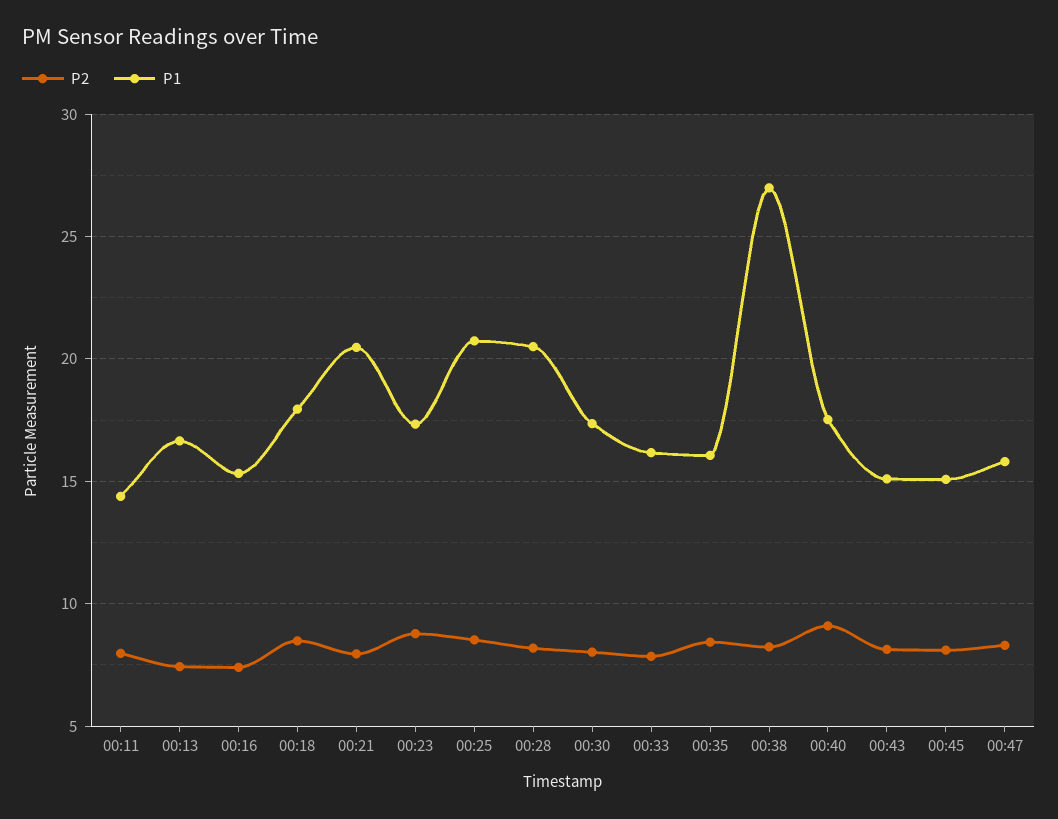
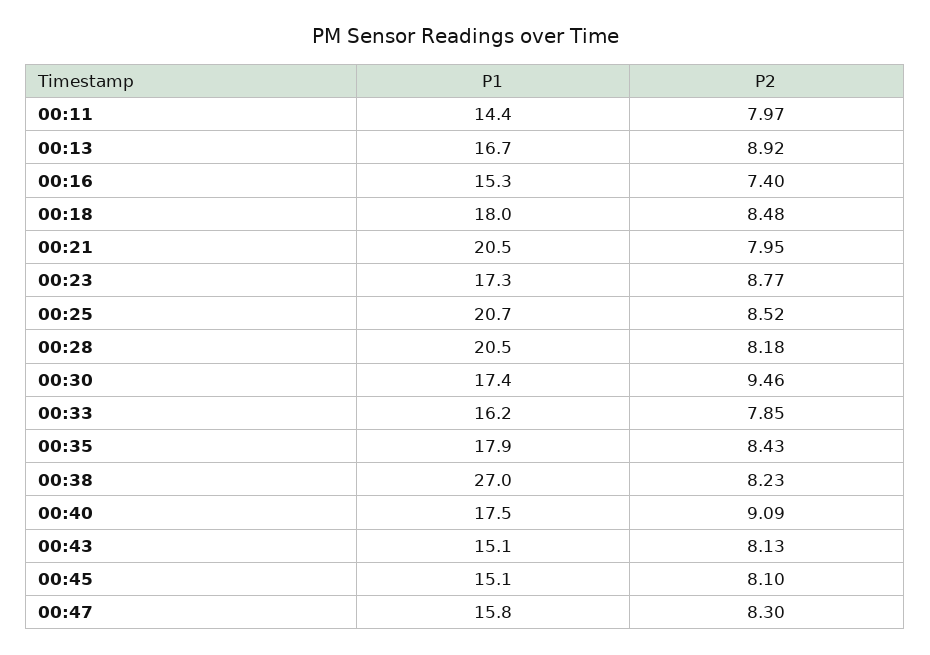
  {
    "P2": {
      "00:11": 7.97,
-     "00:13": 7.5,
+     "00:13": 8.92,
      "00:16": 7.4,
      "00:18": 8.48,
      "00:21": 7.95,
      "00:23": 8.77,
      "00:25": 8.52,
      "00:28": 8.18,
-     "00:30": 8,
+     "00:30": 9.46,
      "00:33": 7.85,
      "00:35": 8.43,
      "00:38": 8.23,
      "00:40": 9.09,
      "00:43": 8.13,
      "00:45": 8.1,
      "00:47": 8.3
    },
    "P1": {
      "00:11": 14.4,
      "00:13": 16.7,
      "00:16": 15.3,
      "00:18": 18,
      "00:21": 20.5,
      "00:23": 17.3,
      "00:25": 20.7,
      "00:28": 20.5,
      "00:30": 17.4,
      "00:33": 16.2,
-     "00:35": 16,
+     "00:35": 17.9,
      "00:38": 27,
      "00:40": 17.5,
      "00:43": 15.1,
      "00:45": 15.1,
      "00:47": 15.8
    }
  }

